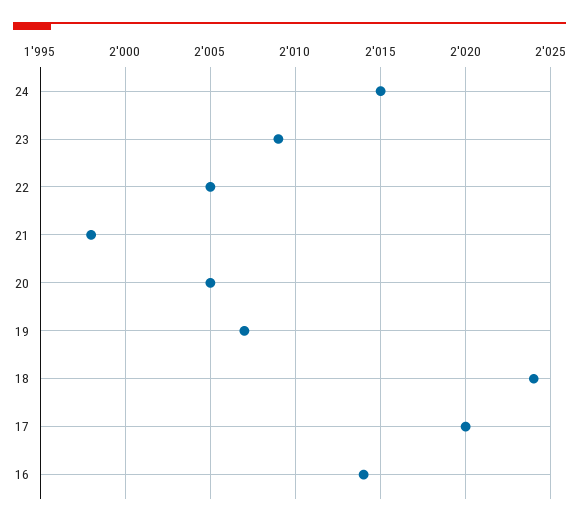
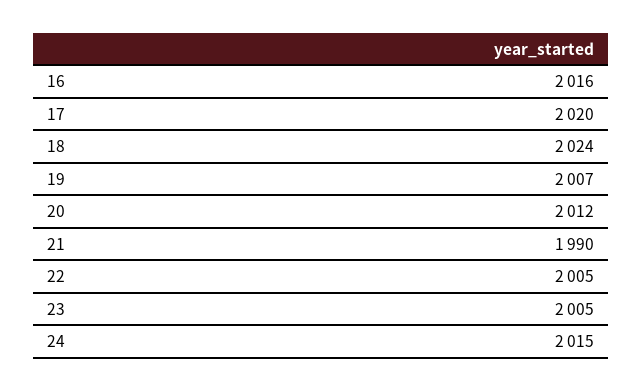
  {
    "24": 2015,
-   "23": 2009,
+   "23": 2005,
    "22": 2005,
-   "21": 1998,
+   "21": 1990,
-   "20": 2005,
+   "20": 2012,
    "19": 2007,
    "18": 2024,
    "17": 2020,
-   "16": 2014
+   "16": 2016
  }

